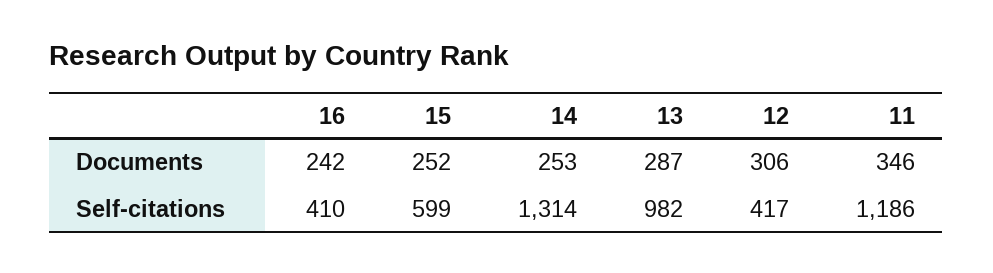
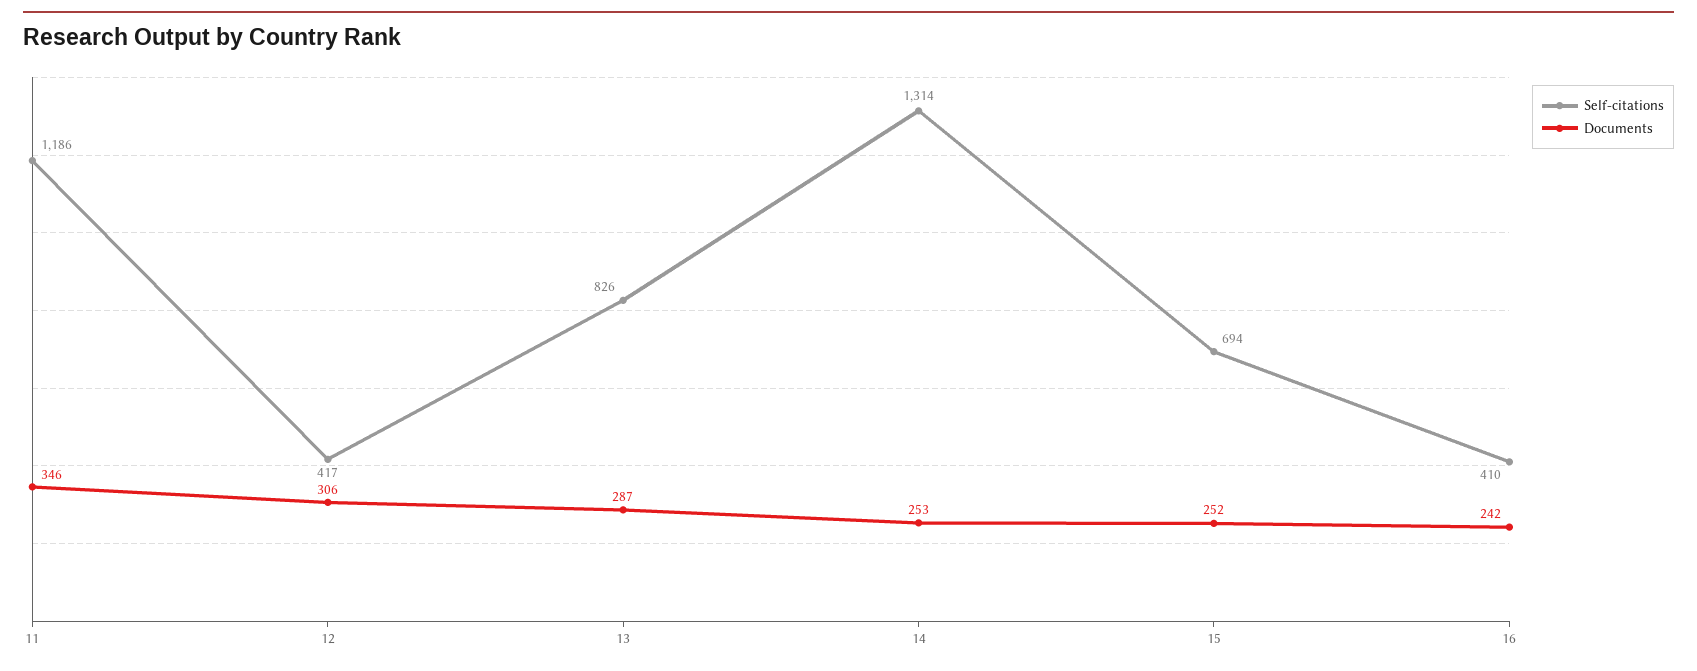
  {
    "Documents": {
      "16": 242,
      "15": 252,
      "14": 253,
      "13": 287,
      "12": 306,
      "11": 346
    },
    "Self-citations": {
      "16": 410,
-     "15": 599,
+     "15": 694,
      "14": 1314,
-     "13": 982,
+     "13": 826,
      "12": 417,
      "11": 1186
    }
  }

